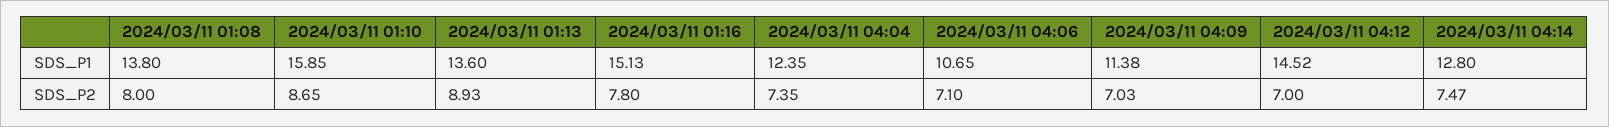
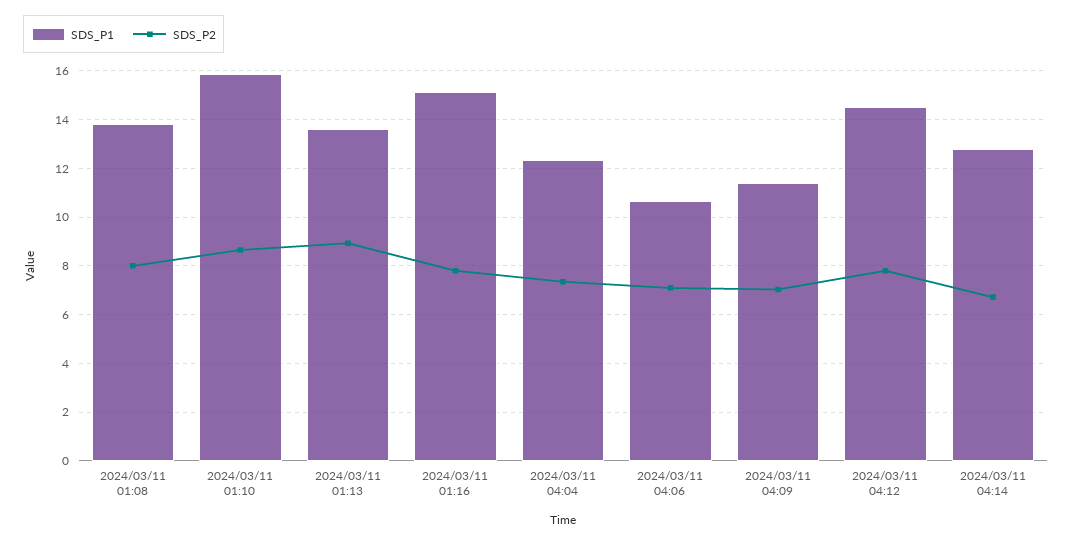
  {
    "SDS_P1": {
      "2024/03/11 01:08": 13.8,
      "2024/03/11 01:10": 15.85,
      "2024/03/11 01:13": 13.6,
      "2024/03/11 01:16": 15.13,
      "2024/03/11 04:04": 12.35,
      "2024/03/11 04:06": 10.65,
      "2024/03/11 04:09": 11.38,
      "2024/03/11 04:12": 14.52,
      "2024/03/11 04:14": 12.8
    },
    "SDS_P2": {
      "2024/03/11 01:08": 8,
      "2024/03/11 01:10": 8.65,
      "2024/03/11 01:13": 8.93,
      "2024/03/11 01:16": 7.8,
      "2024/03/11 04:04": 7.35,
      "2024/03/11 04:06": 7.1,
      "2024/03/11 04:09": 7.03,
-     "2024/03/11 04:12": 7,
+     "2024/03/11 04:12": 7.75,
-     "2024/03/11 04:14": 7.47
+     "2024/03/11 04:14": 6.75
    }
  }

